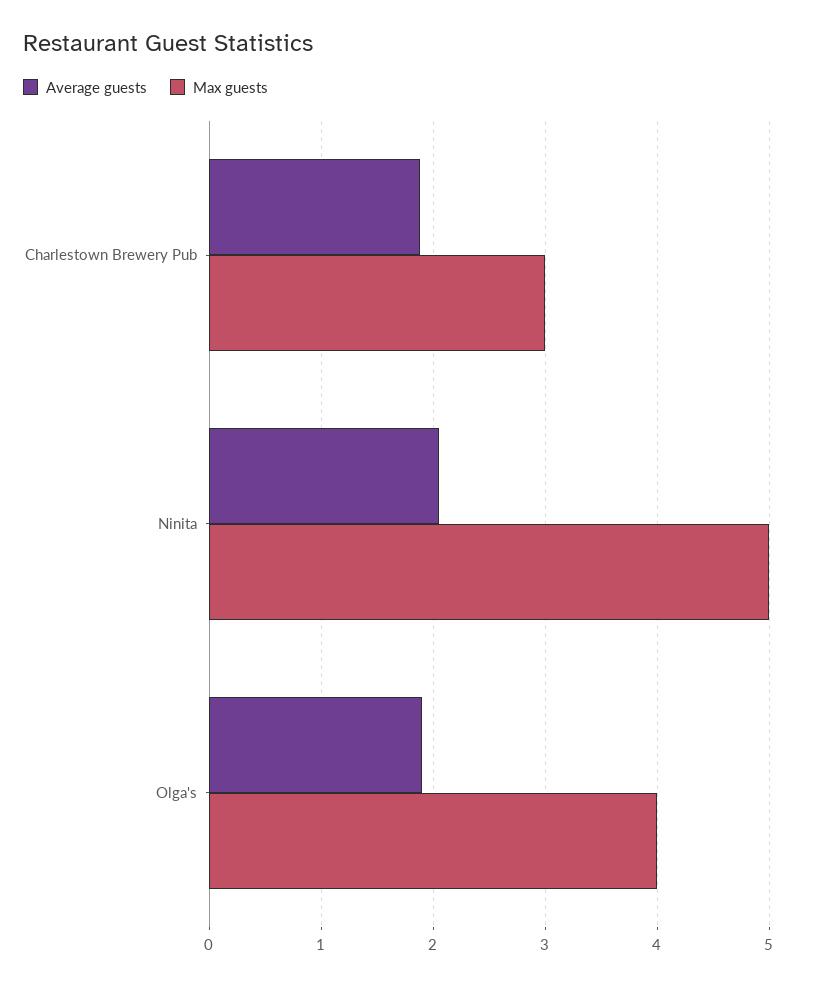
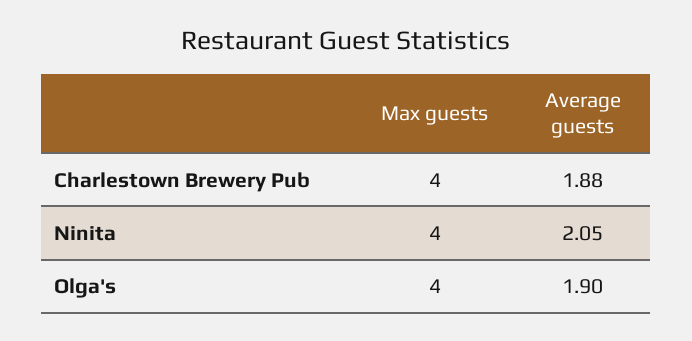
  {
    "Average guests": {
      "Charlestown Brewery Pub": 1.88,
      "Ninita": 2.05,
      "Olga's": 1.9
    },
    "Max guests": {
-     "Charlestown Brewery Pub": 3,
+     "Charlestown Brewery Pub": 4,
-     "Ninita": 5,
+     "Ninita": 4,
      "Olga's": 4
    }
  }

